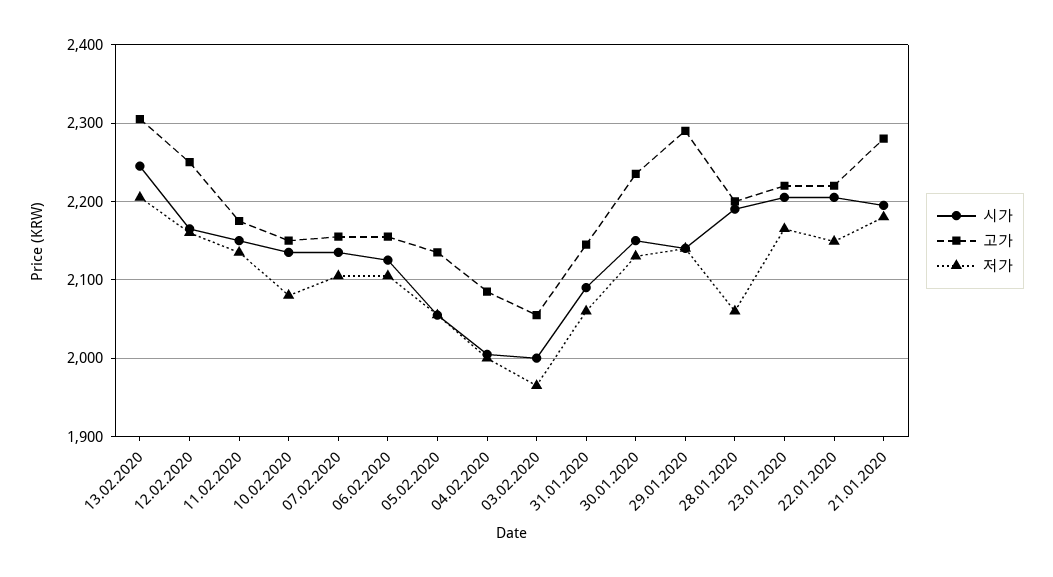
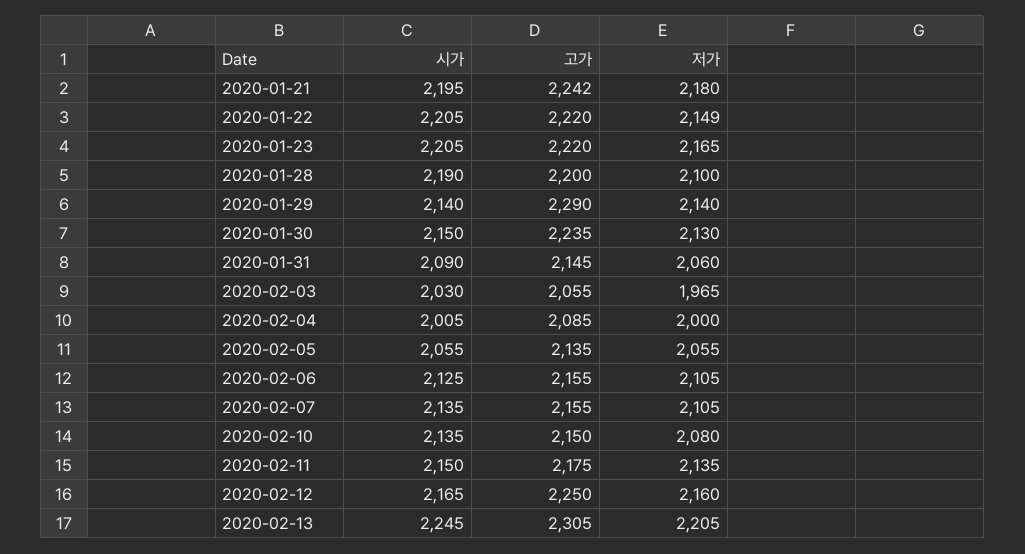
  {
    "시가": {
      "13.02.2020": 2245,
      "12.02.2020": 2165,
      "11.02.2020": 2150,
      "10.02.2020": 2135,
      "07.02.2020": 2135,
      "06.02.2020": 2125,
      "05.02.2020": 2055,
      "04.02.2020": 2005,
-     "03.02.2020": 2000,
+     "03.02.2020": 2030,
      "31.01.2020": 2090,
      "30.01.2020": 2150,
      "29.01.2020": 2140,
      "28.01.2020": 2190,
      "23.01.2020": 2205,
      "22.01.2020": 2205,
      "21.01.2020": 2195
    },
    "고가": {
      "13.02.2020": 2305,
      "12.02.2020": 2250,
      "11.02.2020": 2175,
      "10.02.2020": 2150,
      "07.02.2020": 2155,
      "06.02.2020": 2155,
      "05.02.2020": 2135,
      "04.02.2020": 2085,
      "03.02.2020": 2055,
      "31.01.2020": 2145,
      "30.01.2020": 2235,
      "29.01.2020": 2290,
      "28.01.2020": 2200,
      "23.01.2020": 2220,
      "22.01.2020": 2220,
-     "21.01.2020": 2280
+     "21.01.2020": 2242
    },
    "저가": {
      "13.02.2020": 2205,
      "12.02.2020": 2160,
      "11.02.2020": 2135,
      "10.02.2020": 2080,
      "07.02.2020": 2105,
      "06.02.2020": 2105,
      "05.02.2020": 2055,
      "04.02.2020": 2000,
      "03.02.2020": 1965,
      "31.01.2020": 2060,
      "30.01.2020": 2130,
      "29.01.2020": 2140,
-     "28.01.2020": 2060,
+     "28.01.2020": 2100,
      "23.01.2020": 2165,
      "22.01.2020": 2149,
      "21.01.2020": 2180
    }
  }

